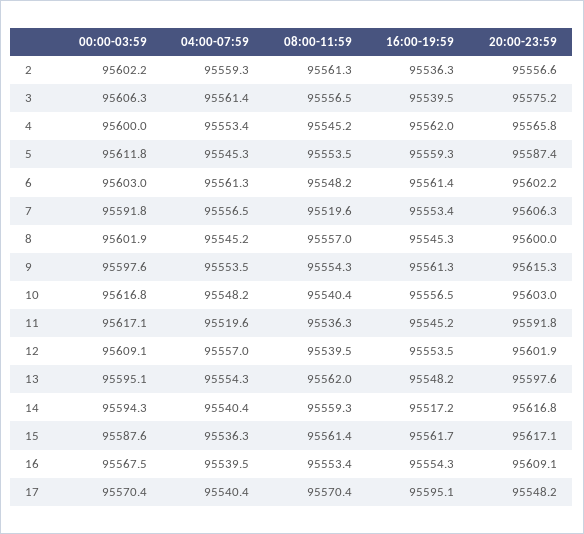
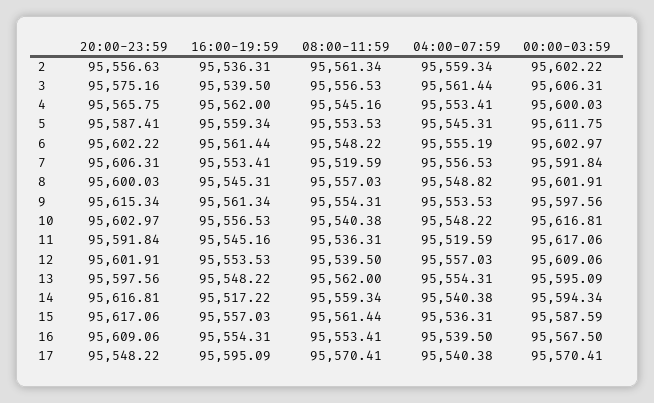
  {
    "00:00-03:59": {
      "2": 95602.22,
      "3": 95606.31,
      "4": 95600.03,
      "5": 95611.75,
      "6": 95602.97,
      "7": 95591.84,
      "8": 95601.91,
      "9": 95597.56,
      "10": 95616.81,
      "11": 95617.06,
      "12": 95609.06,
      "13": 95595.09,
      "14": 95594.34,
      "15": 95587.59,
      "16": 95567.5,
      "17": 95570.41
    },
    "04:00-07:59": {
      "2": 95559.34,
      "3": 95561.44,
      "4": 95553.41,
      "5": 95545.31,
-     "6": 95561.3,
+     "6": 95555.19,
      "7": 95556.53,
-     "8": 95545.2,
+     "8": 95548.82,
      "9": 95553.53,
      "10": 95548.22,
      "11": 95519.59,
      "12": 95557.03,
      "13": 95554.31,
      "14": 95540.38,
      "15": 95536.31,
      "16": 95539.5,
      "17": 95540.38
    },
    "08:00-11:59": {
      "2": 95561.34,
      "3": 95556.53,
      "4": 95545.16,
      "5": 95553.53,
      "6": 95548.22,
      "7": 95519.59,
      "8": 95557.03,
      "9": 95554.31,
      "10": 95540.38,
      "11": 95536.31,
      "12": 95539.5,
      "13": 95562,
      "14": 95559.34,
      "15": 95561.44,
      "16": 95553.41,
      "17": 95570.41
    },
    "16:00-19:59": {
      "2": 95536.31,
      "3": 95539.5,
      "4": 95562,
      "5": 95559.34,
      "6": 95561.44,
      "7": 95553.41,
      "8": 95545.31,
      "9": 95561.34,
      "10": 95556.53,
      "11": 95545.16,
      "12": 95553.53,
      "13": 95548.22,
      "14": 95517.22,
-     "15": 95561.7,
+     "15": 95557.03,
      "16": 95554.31,
      "17": 95595.09
    },
    "20:00-23:59": {
      "2": 95556.63,
      "3": 95575.16,
      "4": 95565.75,
      "5": 95587.41,
      "6": 95602.22,
      "7": 95606.31,
      "8": 95600.03,
      "9": 95615.34,
      "10": 95602.97,
      "11": 95591.84,
      "12": 95601.91,
      "13": 95597.56,
      "14": 95616.81,
      "15": 95617.06,
      "16": 95609.06,
      "17": 95548.22
    }
  }

